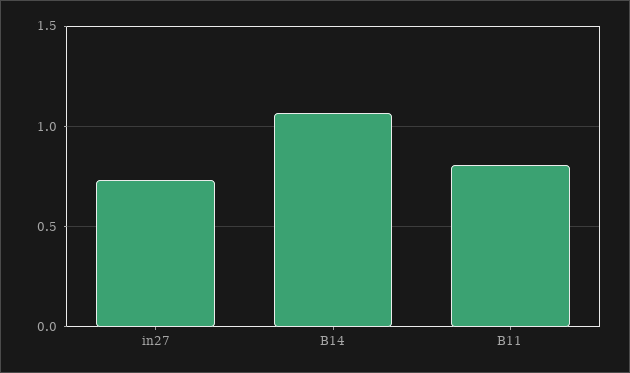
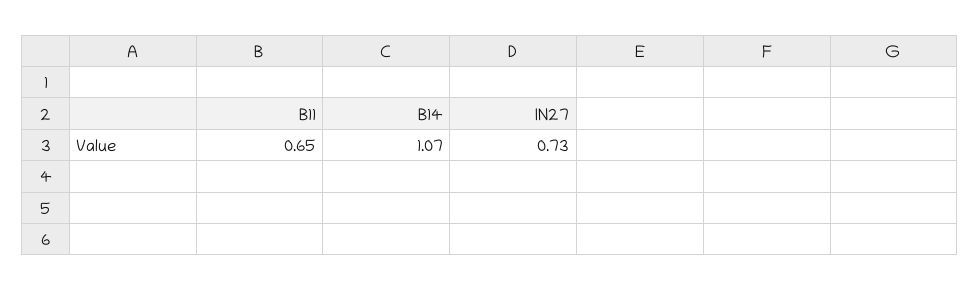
  {
    "in27": 0.73,
    "B14": 1.07,
-   "B11": 0.8
+   "B11": 0.65
  }

